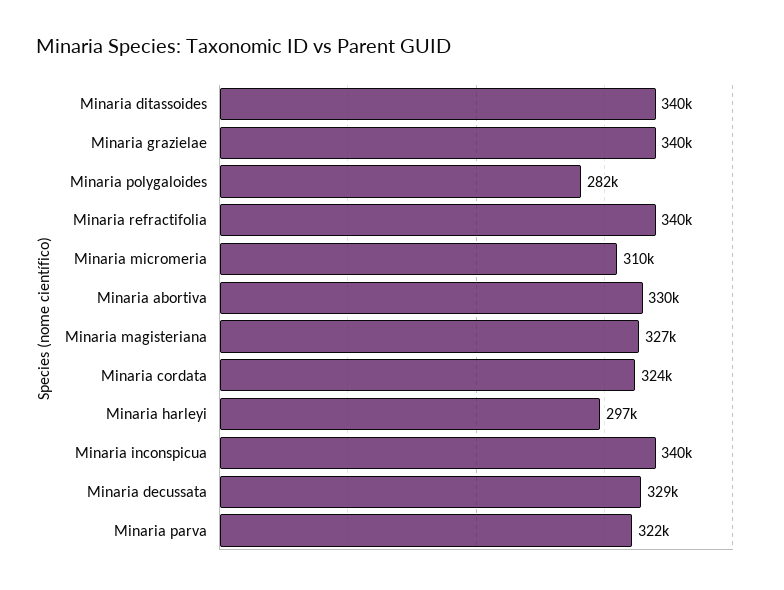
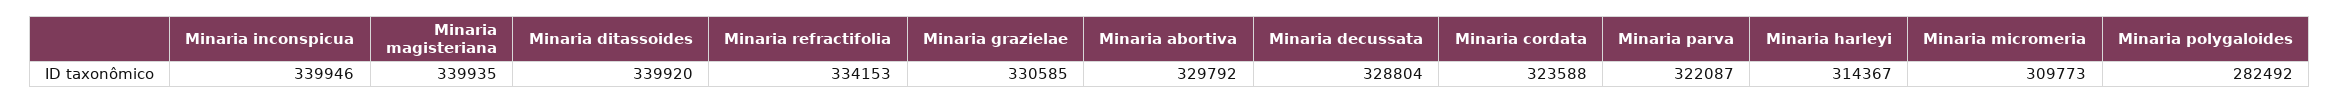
  {
    "Minaria ditassoides": 339920,
-   "Minaria grazielae": 340000,
+   "Minaria grazielae": 330585,
    "Minaria polygaloides": 282492,
-   "Minaria refractifolia": 340000,
+   "Minaria refractifolia": 334153,
    "Minaria micromeria": 309773,
    "Minaria abortiva": 329792,
-   "Minaria magisteriana": 327000,
+   "Minaria magisteriana": 339935,
    "Minaria cordata": 323588,
-   "Minaria harleyi": 297000,
+   "Minaria harleyi": 314367,
    "Minaria inconspicua": 339946,
    "Minaria decussata": 328804,
    "Minaria parva": 322087
  }

